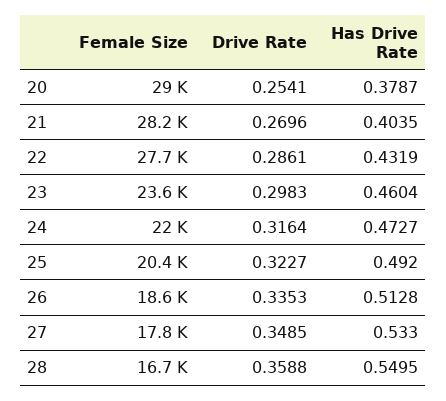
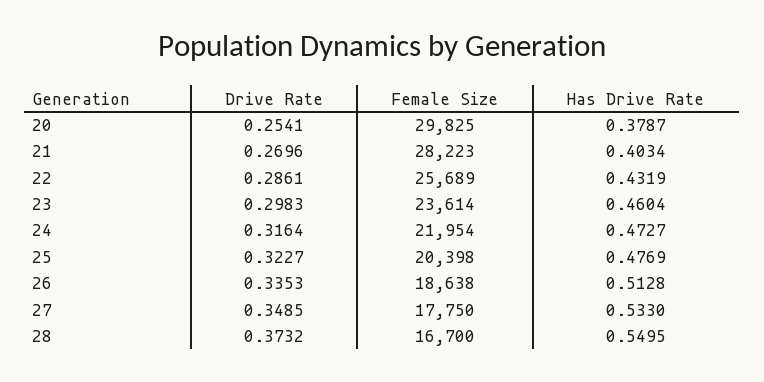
  {
    "Female Size": {
-     "20": 29000,
+     "20": 29825,
      "21": 28223,
-     "22": 27700,
+     "22": 25689,
      "23": 23614,
      "24": 21954,
      "25": 20398,
      "26": 18638,
      "27": 17750,
      "28": 16700
    },
    "Drive Rate": {
      "20": 0.2541,
      "21": 0.2696,
      "22": 0.2861,
      "23": 0.2983,
      "24": 0.3164,
      "25": 0.3227,
      "26": 0.3353,
      "27": 0.3485,
-     "28": 0.3588
+     "28": 0.3732
    },
    "Has Drive Rate": {
      "20": 0.3787,
-     "21": 0.4035,
+     "21": 0.4034,
      "22": 0.4319,
      "23": 0.4604,
      "24": 0.4727,
-     "25": 0.492,
+     "25": 0.4769,
      "26": 0.5128,
      "27": 0.533,
      "28": 0.5495
    }
  }

